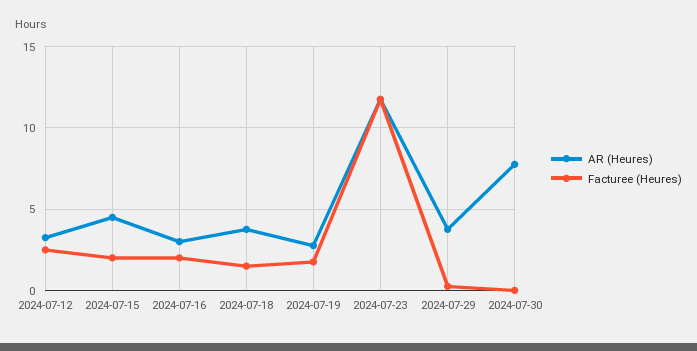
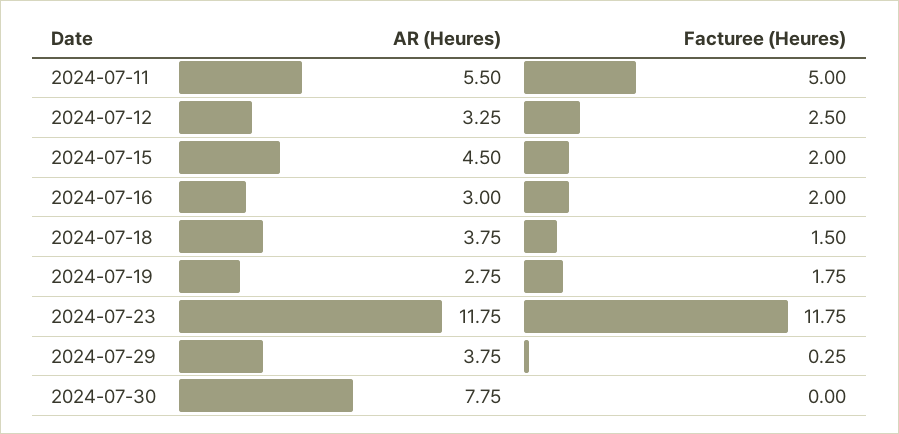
  {
    "AR (Heures)": {
      "2024-07-12": 3.25,
      "2024-07-15": 4.5,
      "2024-07-16": 3,
      "2024-07-18": 3.75,
      "2024-07-19": 2.75,
      "2024-07-23": 11.75,
      "2024-07-29": 3.75,
-     "2024-07-30": 7.75
+     "2024-07-30": 7.75,
+     "2024-07-11": 5.5
    },
    "Facturee (Heures)": {
      "2024-07-12": 2.5,
      "2024-07-15": 2,
      "2024-07-16": 2,
      "2024-07-18": 1.5,
      "2024-07-19": 1.75,
      "2024-07-23": 11.75,
      "2024-07-29": 0.25,
-     "2024-07-30": 0
+     "2024-07-30": 0,
+     "2024-07-11": 5
    }
  }

